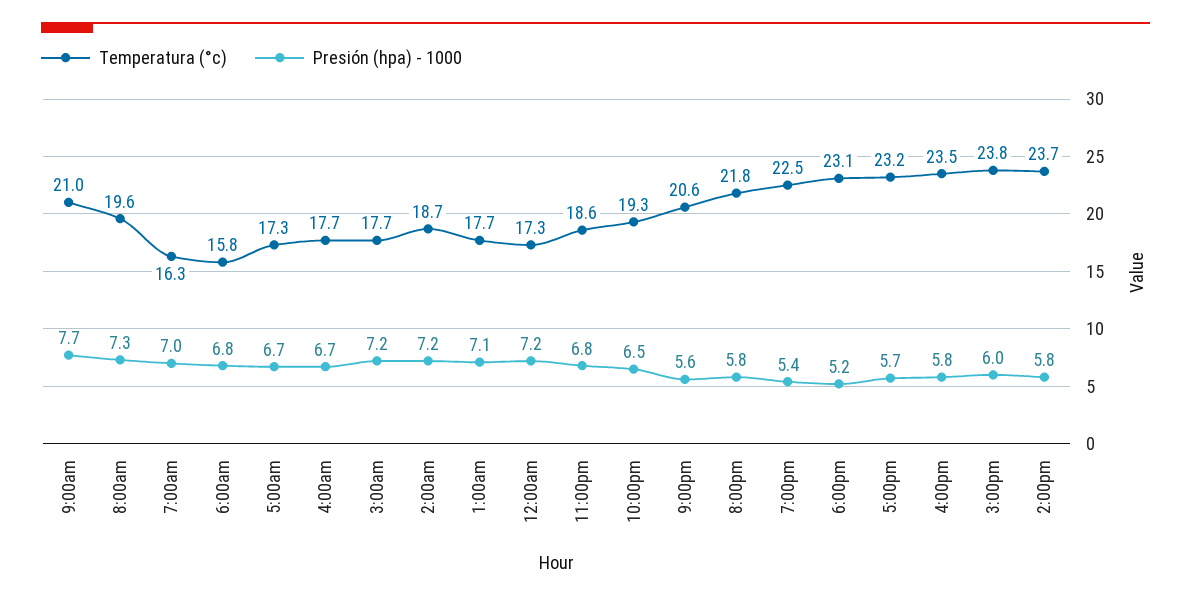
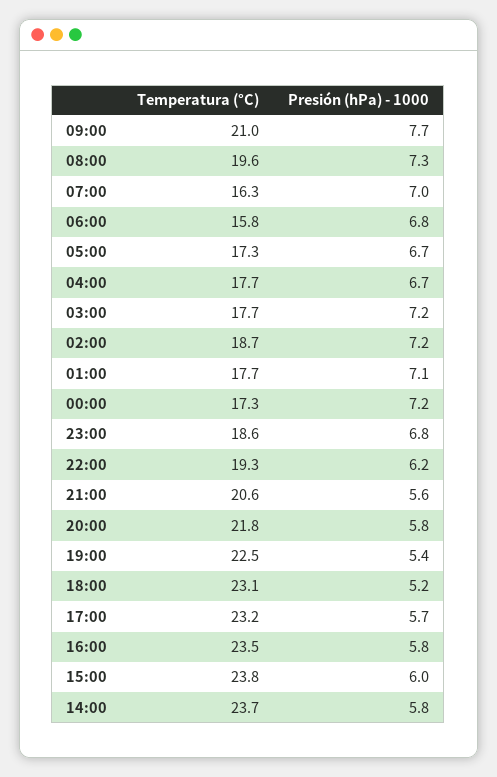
  {
    "Temperatura (°c)": {
      "9:00am": 21,
      "8:00am": 19.6,
      "7:00am": 16.3,
      "6:00am": 15.8,
      "5:00am": 17.3,
      "4:00am": 17.7,
      "3:00am": 17.7,
      "2:00am": 18.7,
      "1:00am": 17.7,
      "12:00am": 17.3,
      "11:00pm": 18.6,
      "10:00pm": 19.3,
      "9:00pm": 20.6,
      "8:00pm": 21.8,
      "7:00pm": 22.5,
      "6:00pm": 23.1,
      "5:00pm": 23.2,
      "4:00pm": 23.5,
      "3:00pm": 23.8,
      "2:00pm": 23.7
    },
    "Presión (hpa) - 1000": {
      "9:00am": 7.7,
      "8:00am": 7.3,
      "7:00am": 7,
      "6:00am": 6.8,
      "5:00am": 6.7,
      "4:00am": 6.7,
      "3:00am": 7.2,
      "2:00am": 7.2,
      "1:00am": 7.1,
      "12:00am": 7.2,
      "11:00pm": 6.8,
-     "10:00pm": 6.5,
+     "10:00pm": 6.2,
      "9:00pm": 5.6,
      "8:00pm": 5.8,
      "7:00pm": 5.4,
      "6:00pm": 5.2,
      "5:00pm": 5.7,
      "4:00pm": 5.8,
      "3:00pm": 6,
      "2:00pm": 5.8
    }
  }

